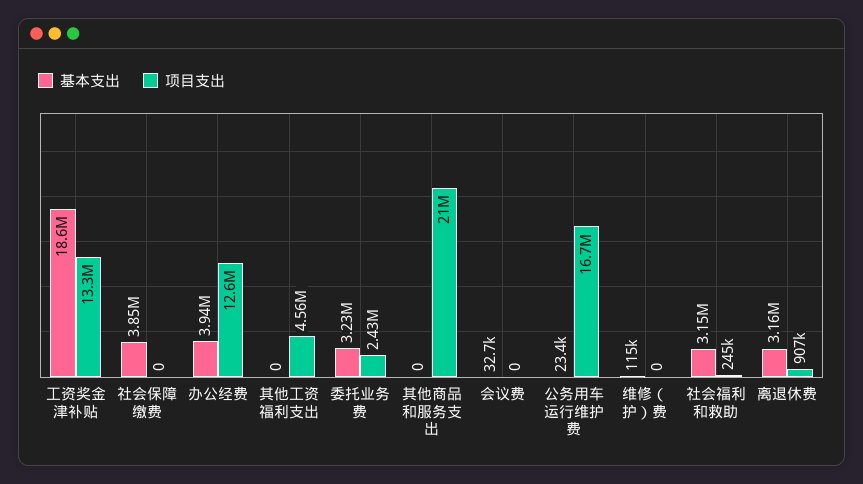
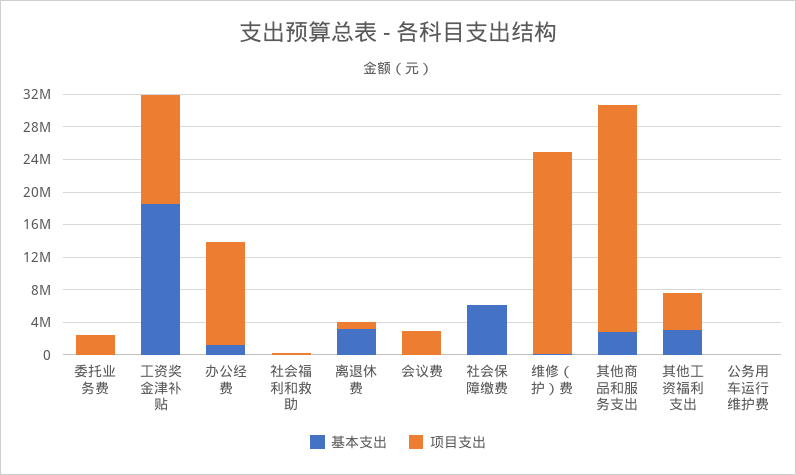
  {
    "基本支出": {
      "工资奖金津补贴": 18600000,
-     "社会保障缴费": 3850000,
+     "社会保障缴费": 6000000,
-     "办公经费": 3940000,
+     "办公经费": 1000000,
-     "其他工资福利支出": 0,
+     "其他工资福利支出": 3000000,
-     "委托业务费": 3230000,
+     "委托业务费": 0,
-     "其他商品和服务支出": 0,
+     "其他商品和服务支出": 3000000,
      "会议费": 32700,
      "公务用车运行维护费": 23400,
      "维修（护）费": 115000,
-     "社会福利和救助": 3150000,
+     "社会福利和救助": 0,
      "离退休费": 3160000
    },
    "项目支出": {
      "工资奖金津补贴": 13300000,
      "社会保障缴费": 0,
      "办公经费": 12600000,
      "其他工资福利支出": 4560000,
      "委托业务费": 2430000,
-     "其他商品和服务支出": 21000000,
+     "其他商品和服务支出": 28000000,
-     "会议费": 0,
+     "会议费": 3000000,
-     "公务用车运行维护费": 16700000,
+     "公务用车运行维护费": 0,
-     "维修（护）费": 0,
+     "维修（护）费": 25000000,
      "社会福利和救助": 245000,
      "离退休费": 907000
    }
  }

